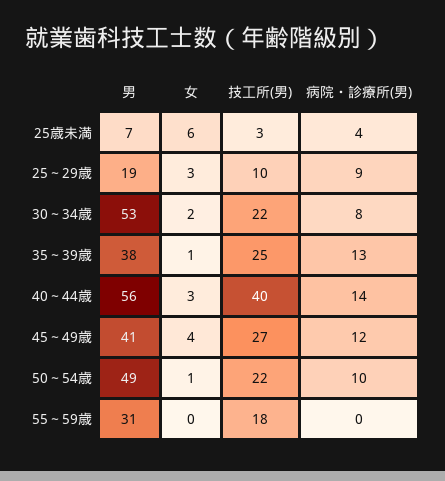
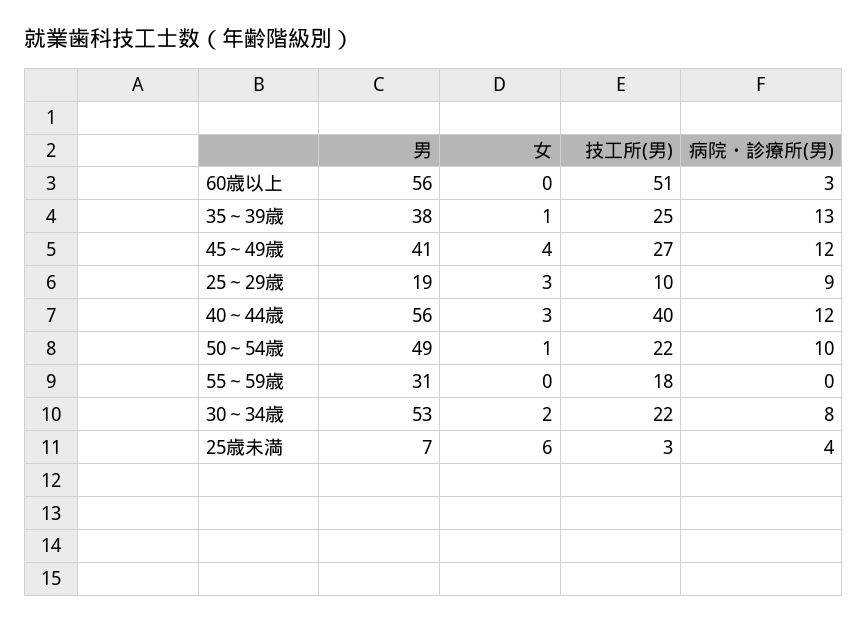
  {
    "男": {
      "25歳未満": 7,
      "25～29歳": 19,
      "30～34歳": 53,
      "35～39歳": 38,
      "40～44歳": 56,
      "45～49歳": 41,
      "50～54歳": 49,
-     "55～59歳": 31
+     "55～59歳": 31,
+     "60歳以上": 56
    },
    "女": {
      "25歳未満": 6,
      "25～29歳": 3,
      "30～34歳": 2,
      "35～39歳": 1,
      "40～44歳": 3,
      "45～49歳": 4,
      "50～54歳": 1,
-     "55～59歳": 0
+     "55～59歳": 0,
+     "60歳以上": 0
    },
    "技工所(男)": {
      "25歳未満": 3,
      "25～29歳": 10,
      "30～34歳": 22,
      "35～39歳": 25,
      "40～44歳": 40,
      "45～49歳": 27,
      "50～54歳": 22,
-     "55～59歳": 18
+     "55～59歳": 18,
+     "60歳以上": 51
    },
    "病院・診療所(男)": {
      "25歳未満": 4,
      "25～29歳": 9,
      "30～34歳": 8,
      "35～39歳": 13,
-     "40～44歳": 14,
+     "40～44歳": 12,
      "45～49歳": 12,
      "50～54歳": 10,
-     "55～59歳": 0
+     "55～59歳": 0,
+     "60歳以上": 3
    }
  }

